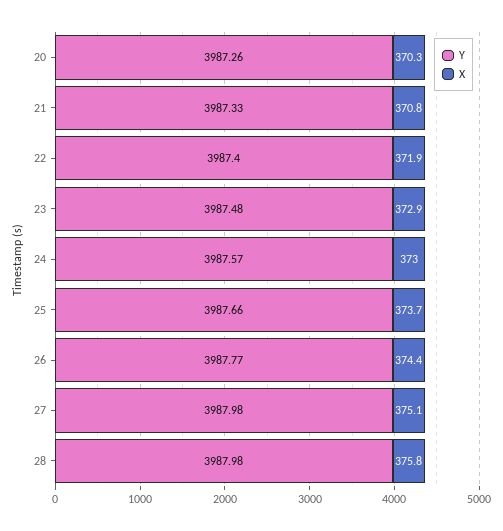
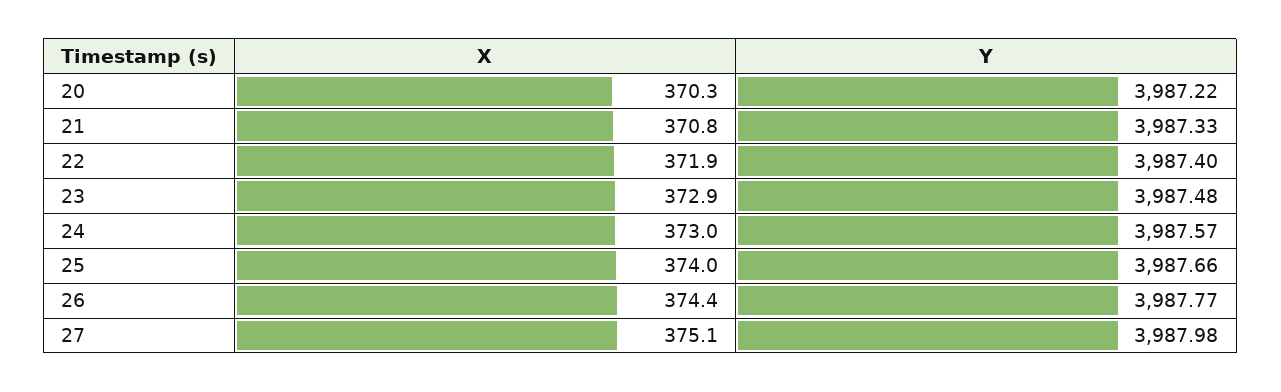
  {
    "Y": {
-     "20": 3987.26,
+     "20": 3987.22,
      "21": 3987.33,
      "22": 3987.4,
      "23": 3987.48,
      "24": 3987.57,
      "25": 3987.66,
      "26": 3987.77,
-     "27": 3987.98,
+     "27": 3987.98
-     "28": 3987.98
    },
    "X": {
      "20": 370.3,
      "21": 370.8,
      "22": 371.9,
      "23": 372.9,
      "24": 373,
-     "25": 373.7,
+     "25": 374,
      "26": 374.4,
-     "27": 375.1,
+     "27": 375.1
-     "28": 375.8
    }
  }

